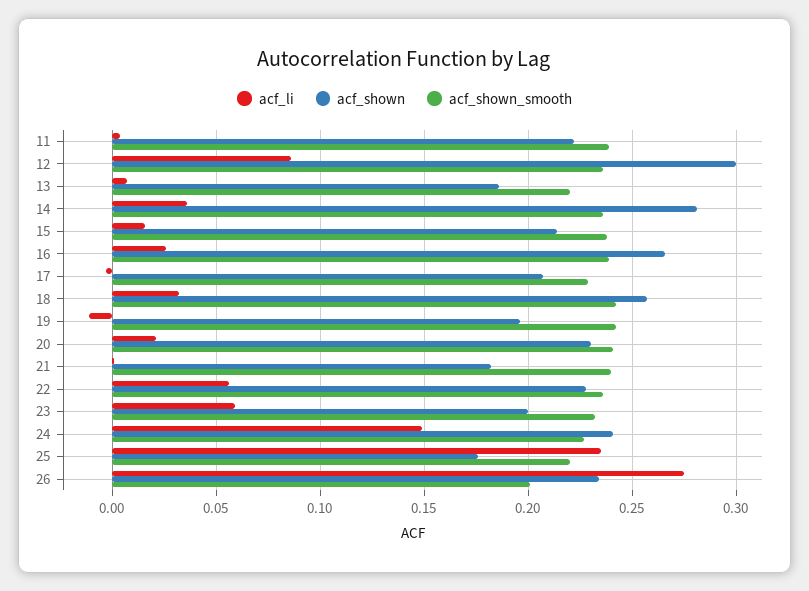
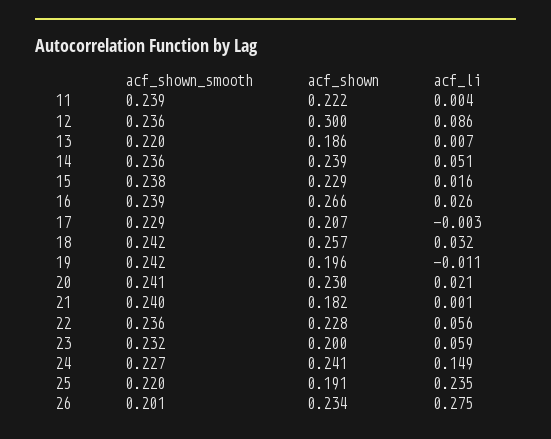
  {
    "acf_li": {
      "11": 0.004,
      "12": 0.086,
      "13": 0.007,
-     "14": 0.035,
+     "14": 0.051,
      "15": 0.016,
      "16": 0.026,
      "17": -0.003,
      "18": 0.032,
      "19": -0.011,
      "20": 0.021,
      "21": 0.001,
      "22": 0.056,
      "23": 0.059,
      "24": 0.149,
      "25": 0.235,
      "26": 0.275
    },
    "acf_shown": {
      "11": 0.222,
      "12": 0.3,
      "13": 0.186,
-     "14": 0.28,
+     "14": 0.239,
-     "15": 0.215,
+     "15": 0.229,
      "16": 0.266,
      "17": 0.207,
      "18": 0.257,
      "19": 0.196,
      "20": 0.23,
      "21": 0.182,
      "22": 0.228,
      "23": 0.2,
      "24": 0.241,
-     "25": 0.175,
+     "25": 0.191,
      "26": 0.234
    },
    "acf_shown_smooth": {
      "11": 0.239,
      "12": 0.236,
      "13": 0.22,
      "14": 0.236,
      "15": 0.238,
      "16": 0.239,
      "17": 0.229,
      "18": 0.242,
      "19": 0.242,
      "20": 0.241,
      "21": 0.24,
      "22": 0.236,
      "23": 0.232,
      "24": 0.227,
      "25": 0.22,
      "26": 0.201
    }
  }

